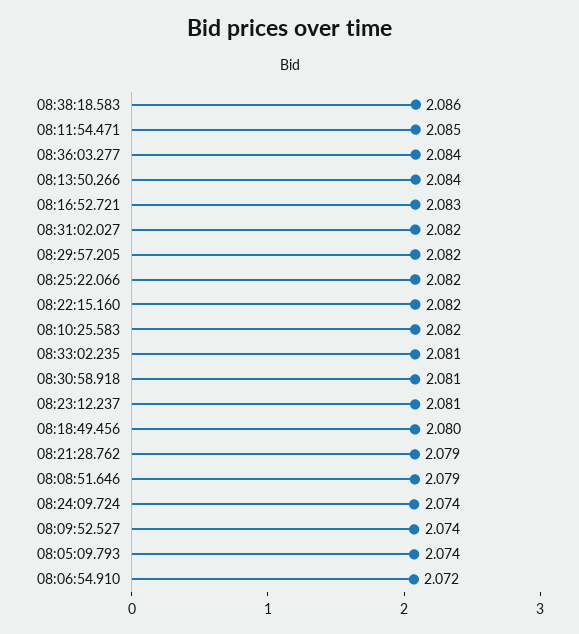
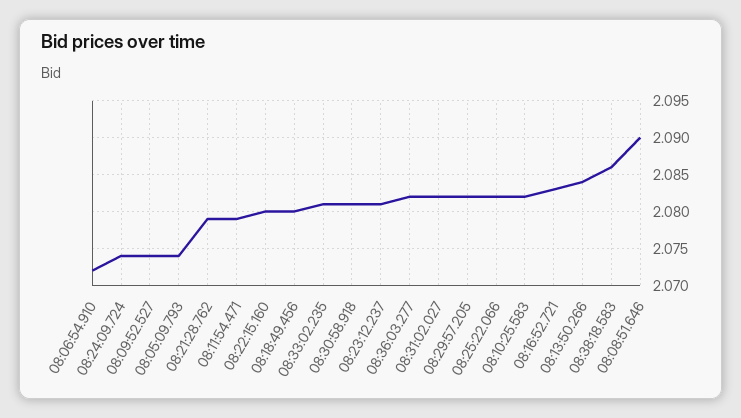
  {
    "08:38:18.583": 2.086,
-   "08:11:54.471": 2.085,
+   "08:11:54.471": 2.079,
-   "08:36:03.277": 2.084,
+   "08:36:03.277": 2.082,
    "08:13:50.266": 2.084,
    "08:16:52.721": 2.083,
    "08:31:02.027": 2.082,
    "08:29:57.205": 2.082,
    "08:25:22.066": 2.082,
-   "08:22:15.160": 2.082,
+   "08:22:15.160": 2.08,
    "08:10:25.583": 2.082,
    "08:33:02.235": 2.081,
    "08:30:58.918": 2.081,
    "08:23:12.237": 2.081,
    "08:18:49.456": 2.08,
    "08:21:28.762": 2.079,
-   "08:08:51.646": 2.079,
+   "08:08:51.646": 2.09,
    "08:24:09.724": 2.074,
    "08:09:52.527": 2.074,
    "08:05:09.793": 2.074,
    "08:06:54.910": 2.072
  }

